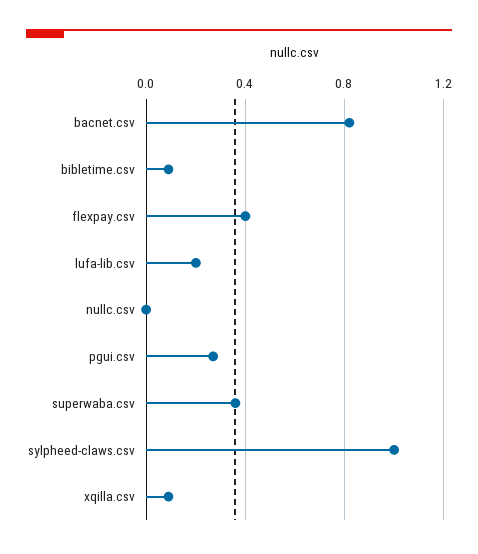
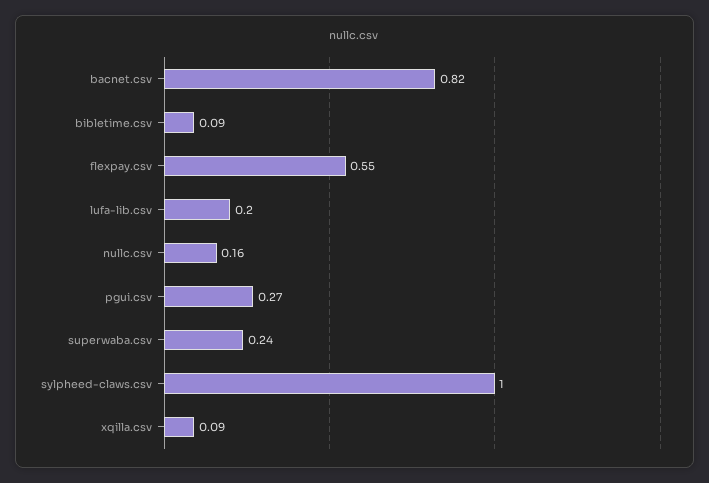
  {
    "bacnet.csv": 0.82,
    "bibletime.csv": 0.09,
-   "flexpay.csv": 0.4,
+   "flexpay.csv": 0.55,
    "lufa-lib.csv": 0.2,
-   "nullc.csv": 0,
+   "nullc.csv": 0.16,
    "pgui.csv": 0.27,
-   "superwaba.csv": 0.35,
+   "superwaba.csv": 0.24,
    "sylpheed-claws.csv": 1,
    "xqilla.csv": 0.09
  }

